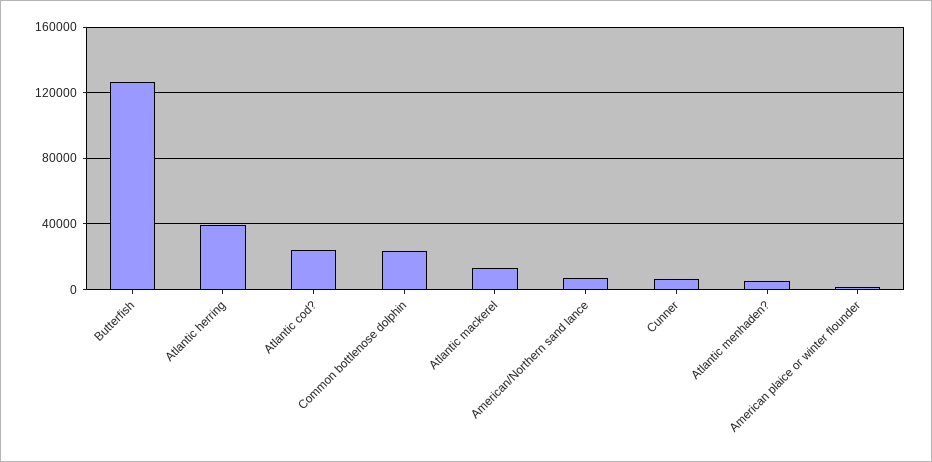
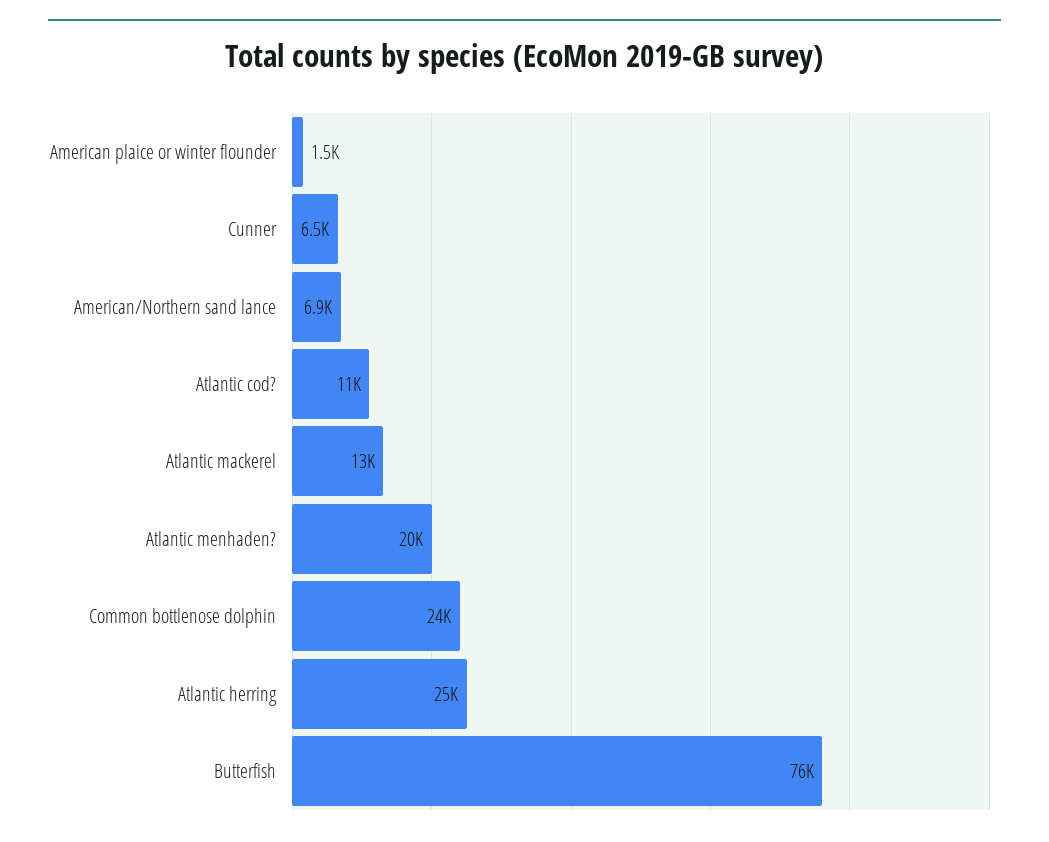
  {
-   "Butterfish": 125000,
+   "Butterfish": 76000,
-   "Atlantic herring": 40000,
+   "Atlantic herring": 25000,
-   "Atlantic cod?": 25000,
+   "Atlantic cod?": 11000,
    "Common bottlenose dolphin": 24000,
    "Atlantic mackerel": 13000,
    "American/Northern sand lance": 6900,
    "Cunner": 6500,
-   "Atlantic menhaden?": 5000,
+   "Atlantic menhaden?": 20000,
    "American plaice or winter flounder": 1500
  }

